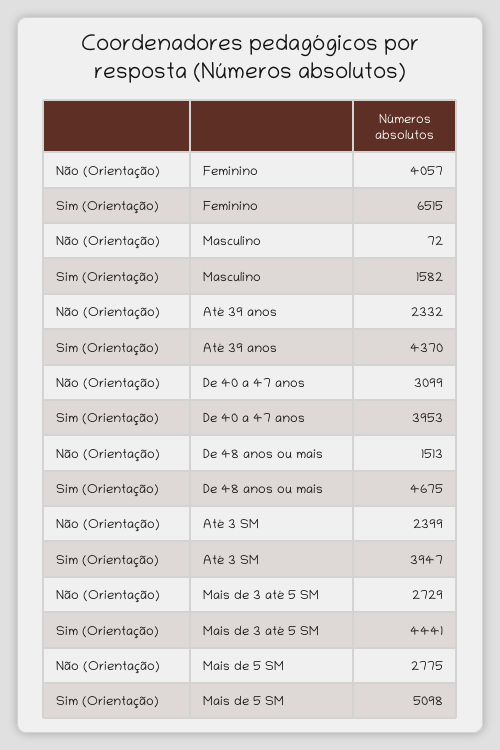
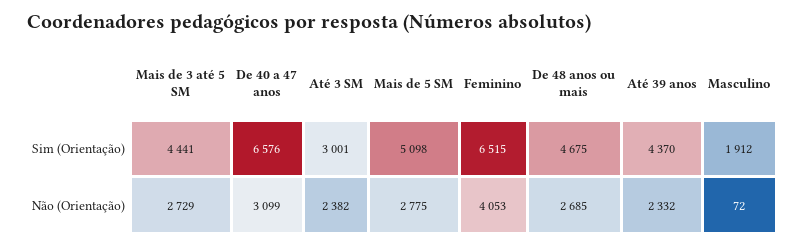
  {
    "Não (Orientação)": {
-     "Feminino": 4057,
+     "Feminino": 4053,
      "Masculino": 72,
      "Até 39 anos": 2332,
      "De 40 a 47 anos": 3099,
-     "De 48 anos ou mais": 1513,
+     "De 48 anos ou mais": 2685,
-     "Até 3 SM": 2399,
+     "Até 3 SM": 2382,
      "Mais de 3 até 5 SM": 2729,
      "Mais de 5 SM": 2775
    },
    "Sim (Orientação)": {
      "Feminino": 6515,
-     "Masculino": 1582,
+     "Masculino": 1912,
      "Até 39 anos": 4370,
-     "De 40 a 47 anos": 3953,
+     "De 40 a 47 anos": 6576,
      "De 48 anos ou mais": 4675,
-     "Até 3 SM": 3947,
+     "Até 3 SM": 3001,
      "Mais de 3 até 5 SM": 4441,
      "Mais de 5 SM": 5098
    }
  }

